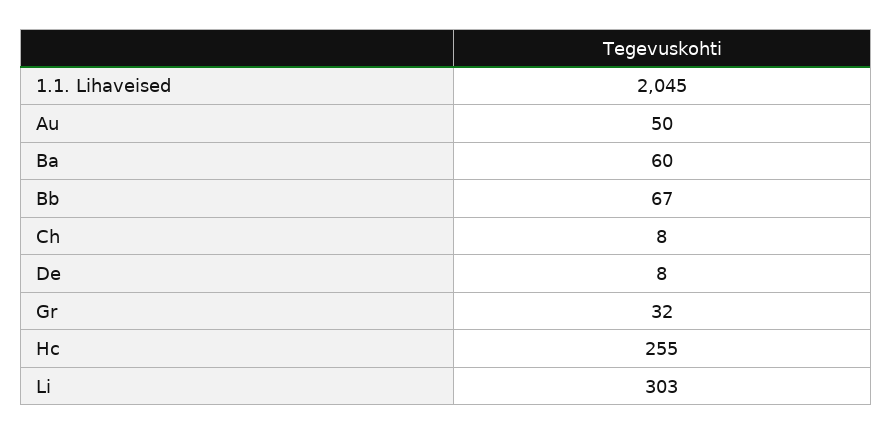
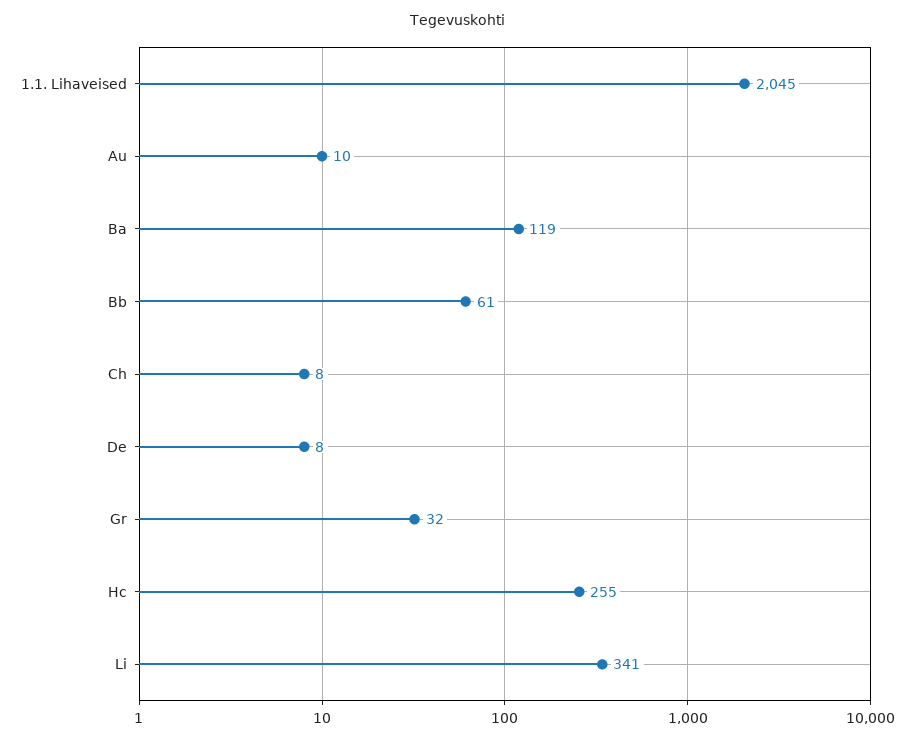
  {
    "1.1. Lihaveised": 2045,
-   "Au": 50,
+   "Au": 10,
-   "Ba": 60,
+   "Ba": 119,
-   "Bb": 67,
+   "Bb": 61,
    "Ch": 8,
    "De": 8,
    "Gr": 32,
    "Hc": 255,
-   "Li": 303
+   "Li": 341
  }

